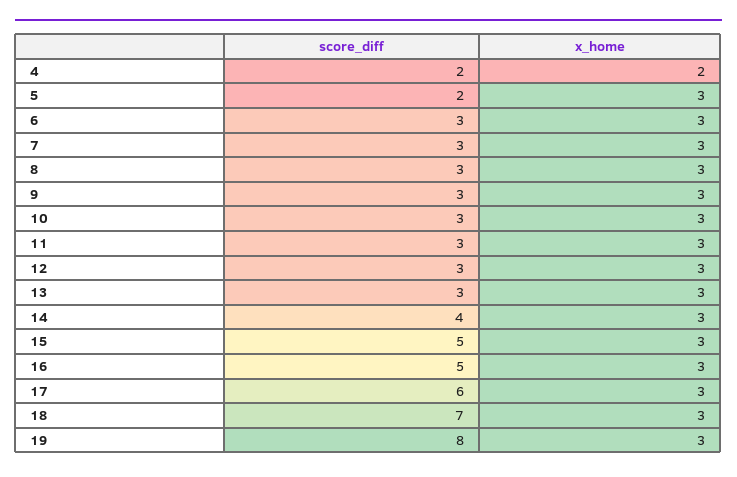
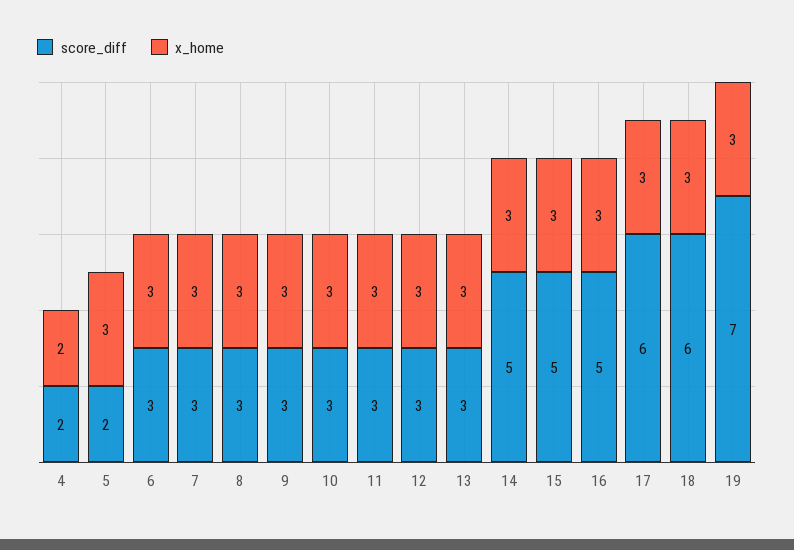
  {
    "score_diff": {
      "4": 2,
      "5": 2,
      "6": 3,
      "7": 3,
      "8": 3,
      "9": 3,
      "10": 3,
      "11": 3,
      "12": 3,
      "13": 3,
-     "14": 4,
+     "14": 5,
      "15": 5,
      "16": 5,
      "17": 6,
-     "18": 7,
+     "18": 6,
-     "19": 8
+     "19": 7
    },
    "x_home": {
      "4": 2,
      "5": 3,
      "6": 3,
      "7": 3,
      "8": 3,
      "9": 3,
      "10": 3,
      "11": 3,
      "12": 3,
      "13": 3,
      "14": 3,
      "15": 3,
      "16": 3,
      "17": 3,
      "18": 3,
      "19": 3
    }
  }

